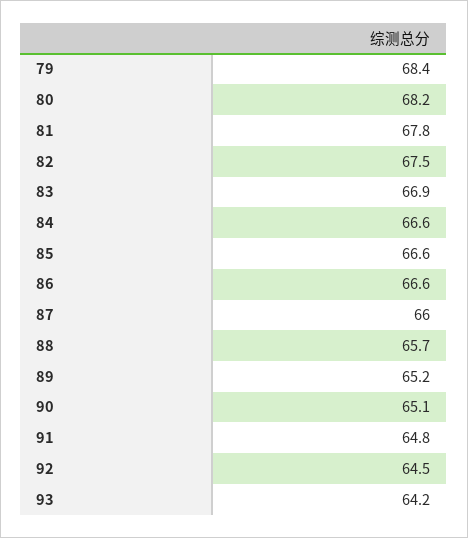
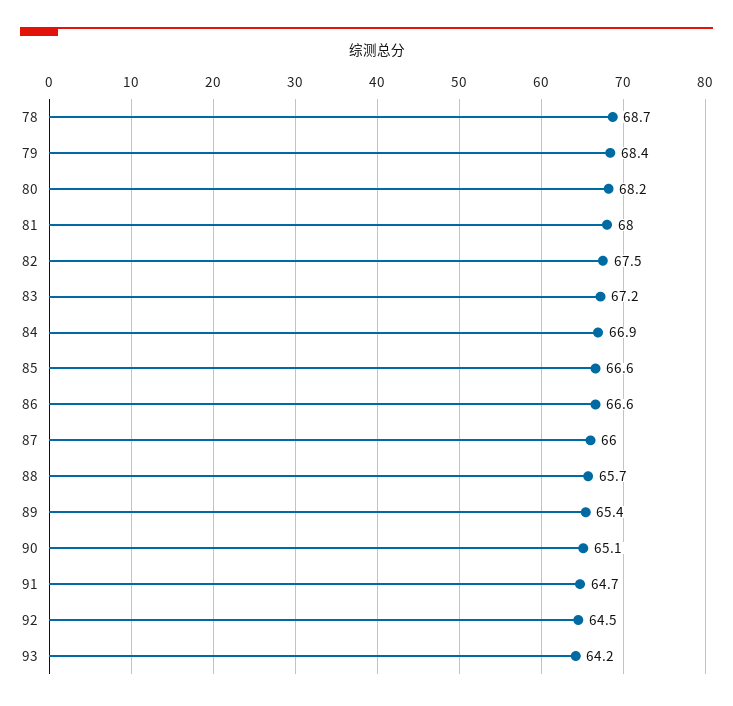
  {
    "79": 68.4,
    "80": 68.2,
-   "81": 67.8,
+   "81": 68,
    "82": 67.5,
-   "83": 66.9,
+   "83": 67.2,
-   "84": 66.6,
+   "84": 66.9,
    "85": 66.6,
    "86": 66.6,
    "87": 66,
    "88": 65.7,
-   "89": 65.2,
+   "89": 65.4,
    "90": 65.1,
-   "91": 64.8,
+   "91": 64.7,
    "92": 64.5,
-   "93": 64.2
+   "93": 64.2,
+   "78": 68.7
  }

